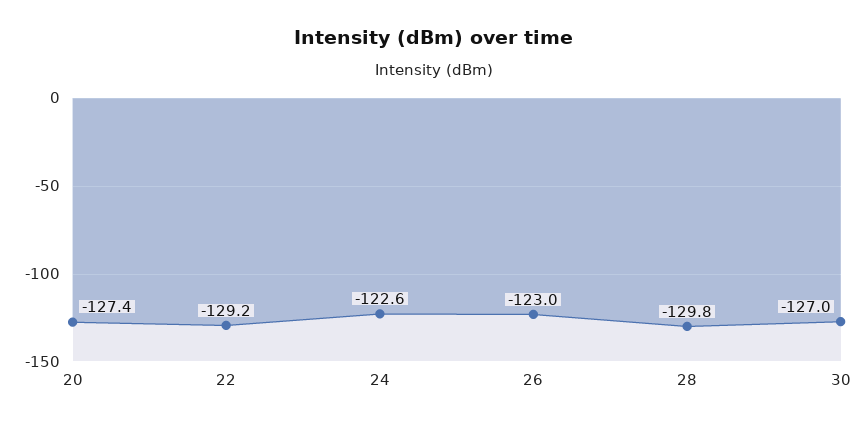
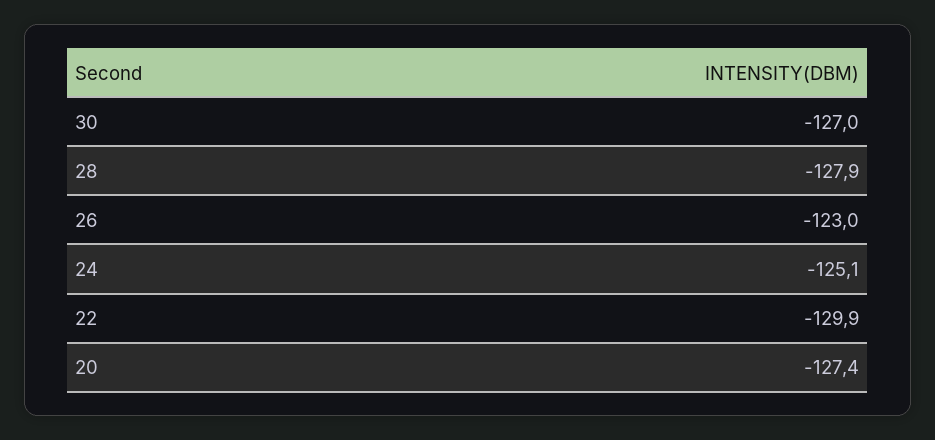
  {
    "20": -127.4,
-   "22": -129.2,
+   "22": -129.9,
-   "24": -122.6,
+   "24": -125.1,
    "26": -123,
-   "28": -129.8,
+   "28": -127.9,
    "30": -127
  }

